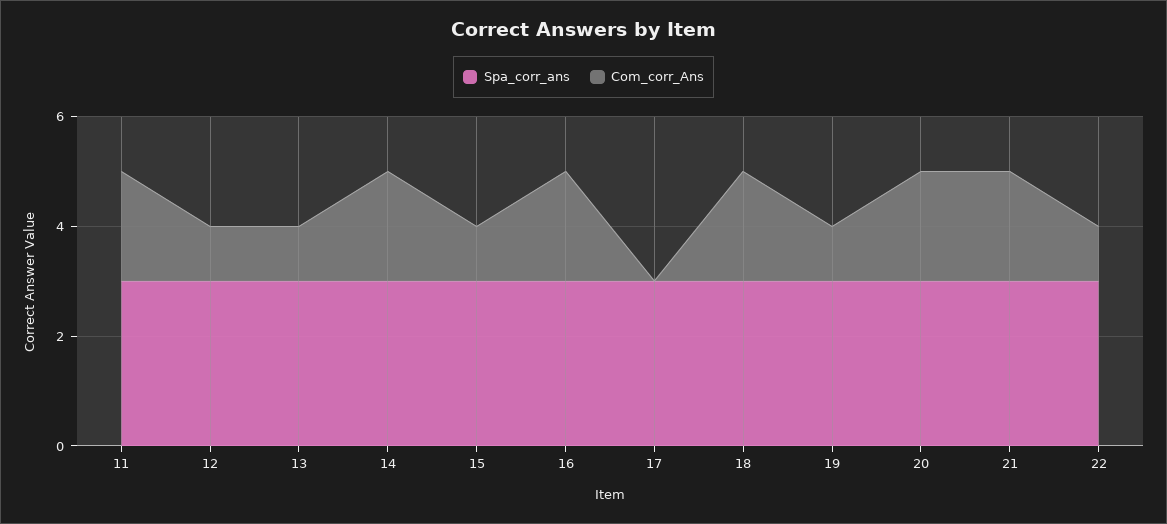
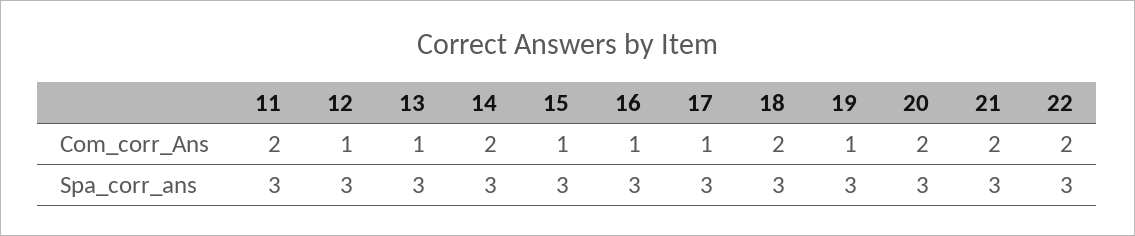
  {
    "Spa_corr_ans": {
      "11": 3,
      "12": 3,
      "13": 3,
      "14": 3,
      "15": 3,
      "16": 3,
      "17": 3,
      "18": 3,
      "19": 3,
      "20": 3,
      "21": 3,
      "22": 3
    },
    "Com_corr_Ans": {
      "11": 2,
      "12": 1,
      "13": 1,
      "14": 2,
      "15": 1,
-     "16": 2,
+     "16": 1,
-     "17": 0,
+     "17": 1,
      "18": 2,
      "19": 1,
      "20": 2,
      "21": 2,
-     "22": 1
+     "22": 2
    }
  }

